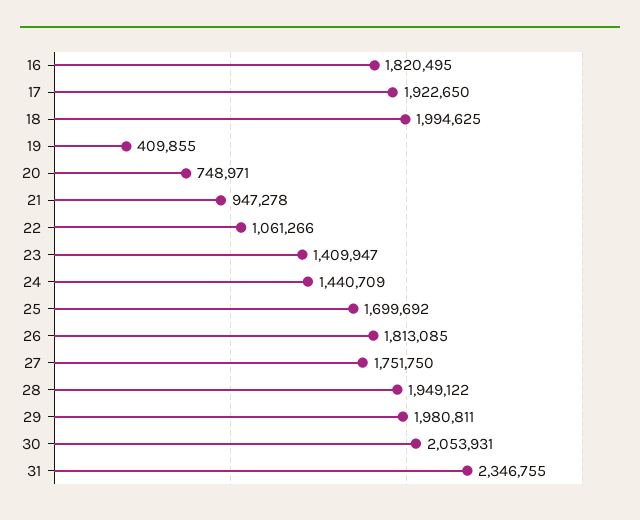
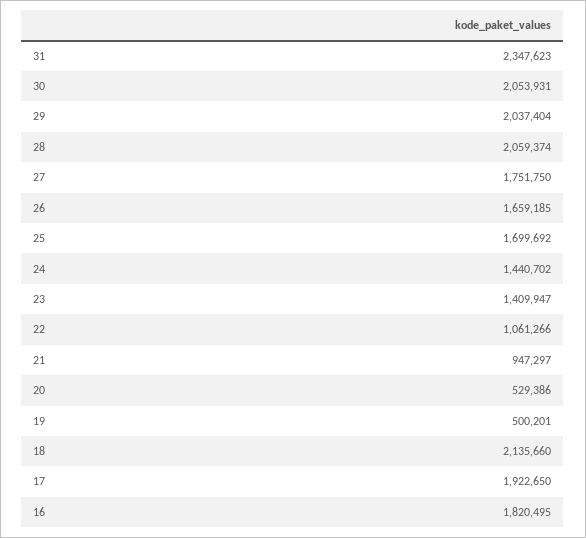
  {
    "16": 1820495,
    "17": 1922650,
-   "18": 1994625,
+   "18": 2135660,
-   "19": 409855,
+   "19": 500201,
-   "20": 748971,
+   "20": 529386,
-   "21": 947278,
+   "21": 947297,
    "22": 1061266,
    "23": 1409947,
-   "24": 1440709,
+   "24": 1440702,
    "25": 1699692,
-   "26": 1813085,
+   "26": 1659185,
    "27": 1751750,
-   "28": 1949122,
+   "28": 2059374,
-   "29": 1980811,
+   "29": 2037404,
    "30": 2053931,
-   "31": 2346755
+   "31": 2347623
  }

